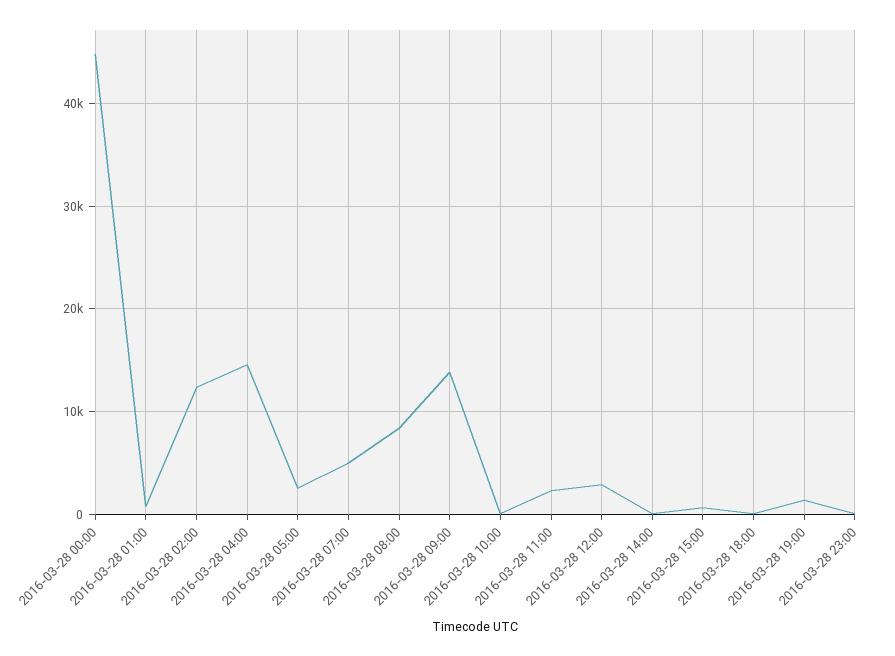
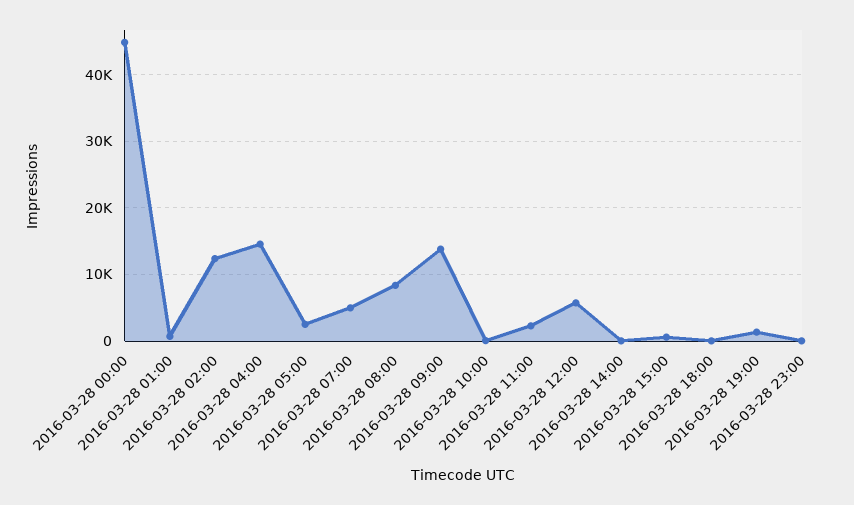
  {
    "2016-03-28 00:00": 45000,
    "2016-03-28 01:00": 1000,
    "2016-03-28 02:00": 12000,
    "2016-03-28 04:00": 15000,
    "2016-03-28 05:00": 3000,
    "2016-03-28 07:00": 5000,
    "2016-03-28 08:00": 8000,
    "2016-03-28 09:00": 14000,
    "2016-03-28 10:00": 0,
    "2016-03-28 11:00": 2000,
-   "2016-03-28 12:00": 3000,
+   "2016-03-28 12:00": 6000,
    "2016-03-28 14:00": 0,
    "2016-03-28 15:00": 1000,
    "2016-03-28 18:00": 0,
    "2016-03-28 19:00": 1000,
    "2016-03-28 23:00": 0
  }

